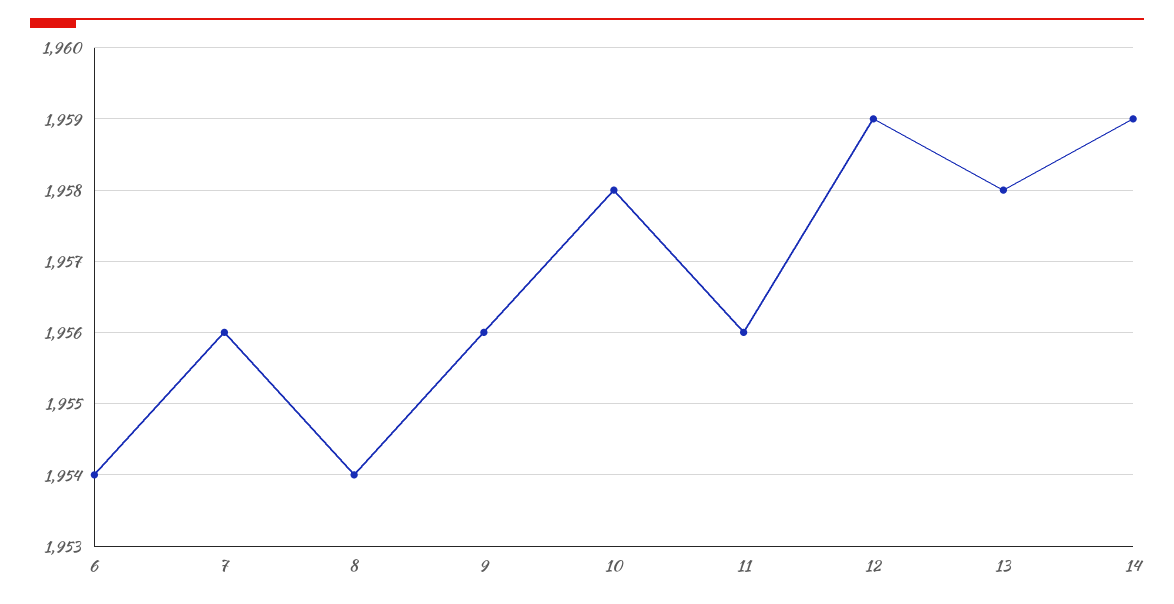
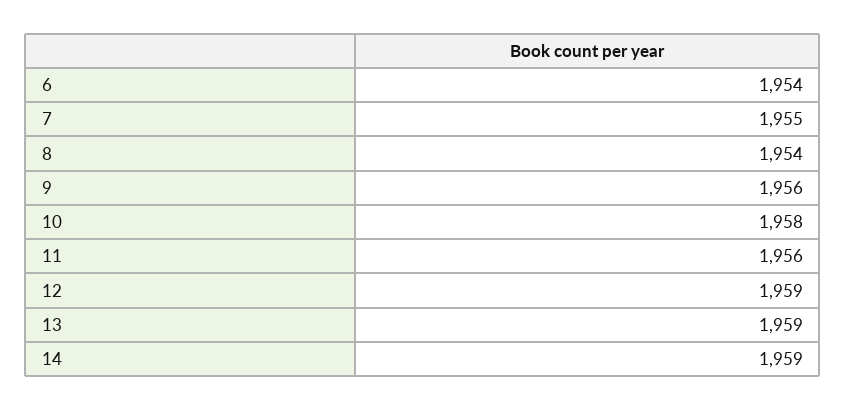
  {
    "6": 1954,
-   "7": 1956,
+   "7": 1955,
    "8": 1954,
    "9": 1956,
    "10": 1958,
    "11": 1956,
    "12": 1959,
-   "13": 1958,
+   "13": 1959,
    "14": 1959
  }

